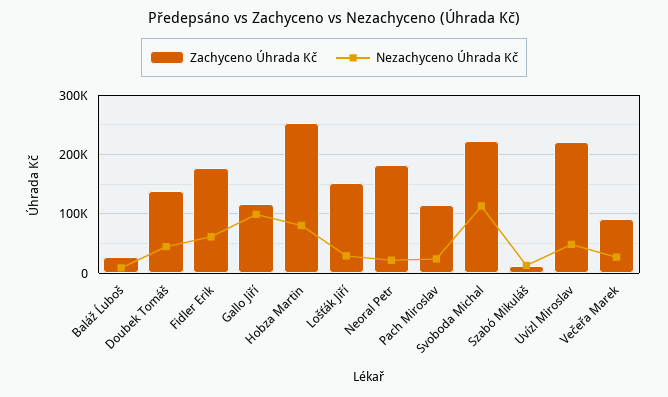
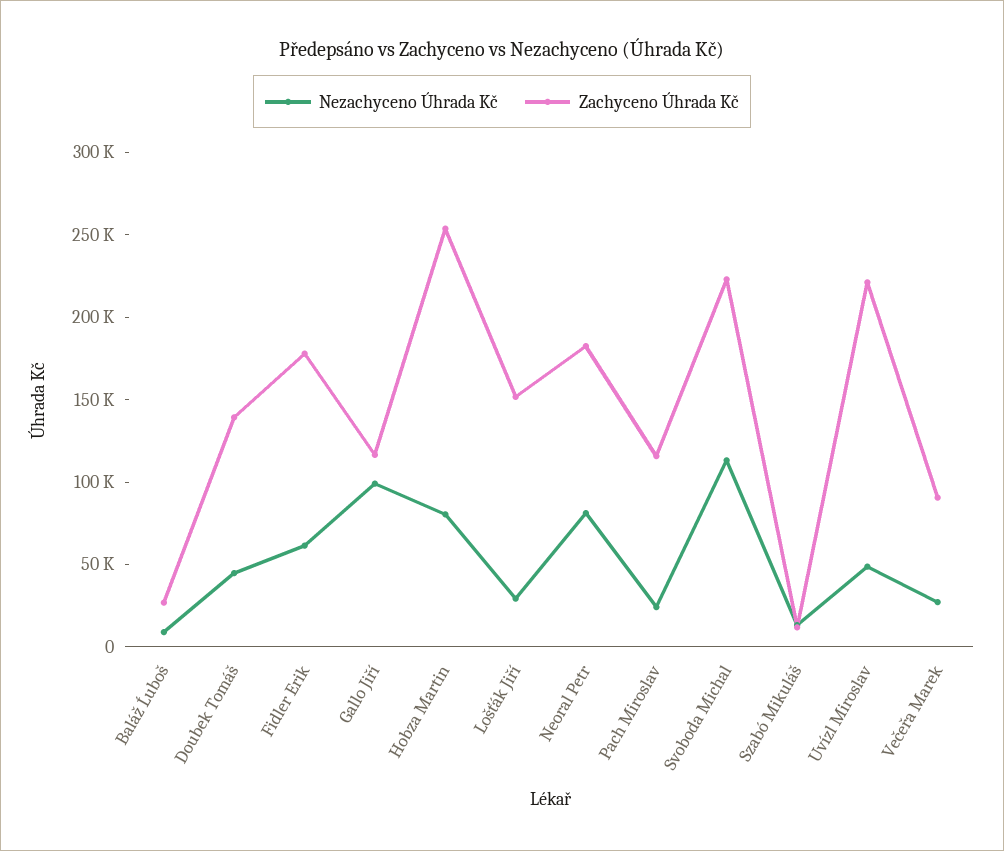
  {
    "Zachyceno Úhrada Kč": {
      "Baláž Ĺuboš": 30000,
      "Doubek Tomáš": 140000,
      "Fidler Erik": 180000,
      "Gallo Jiří": 120000,
      "Hobza Martin": 250000,
      "Lošťák Jiří": 150000,
      "Neoral Petr": 180000,
      "Pach Miroslav": 120000,
      "Svoboda Michal": 220000,
      "Szabó Mikuláš": 10000,
      "Uvízl Miroslav": 220000,
      "Večeřa Marek": 90000
    },
    "Nezachyceno Úhrada Kč": {
      "Baláž Ĺuboš": 10000,
      "Doubek Tomáš": 40000,
      "Fidler Erik": 60000,
      "Gallo Jiří": 100000,
      "Hobza Martin": 80000,
      "Lošťák Jiří": 30000,
-     "Neoral Petr": 20000,
+     "Neoral Petr": 80000,
      "Pach Miroslav": 20000,
      "Svoboda Michal": 110000,
      "Szabó Mikuláš": 10000,
      "Uvízl Miroslav": 50000,
      "Večeřa Marek": 30000
    }
  }

